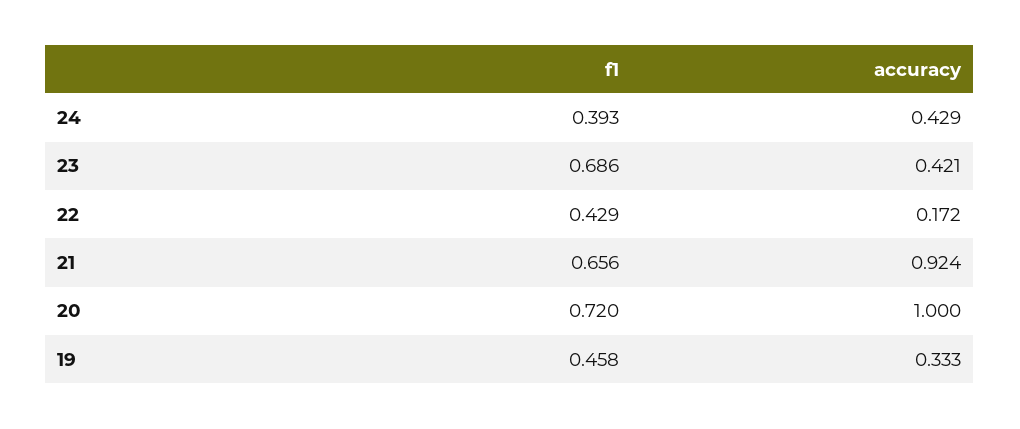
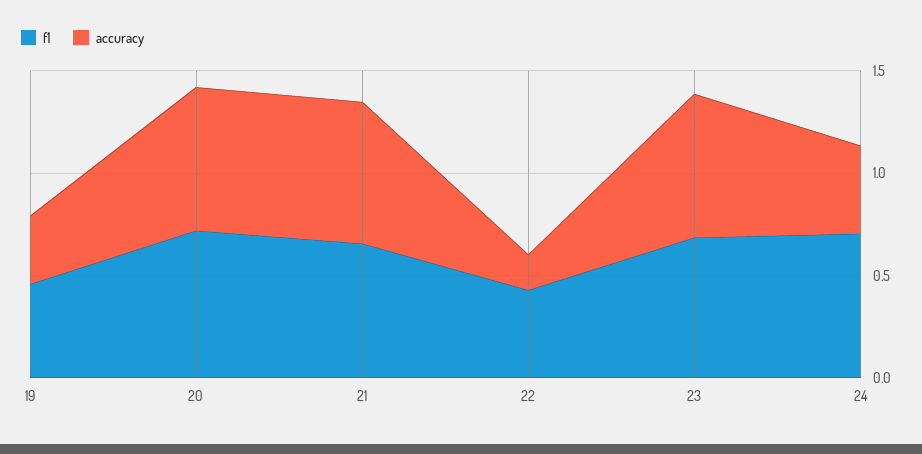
  {
    "f1": {
-     "24": 0.393,
+     "24": 0.7,
      "23": 0.686,
      "22": 0.429,
      "21": 0.656,
      "20": 0.72,
      "19": 0.458
    },
    "accuracy": {
      "24": 0.429,
-     "23": 0.421,
+     "23": 0.7,
      "22": 0.172,
-     "21": 0.924,
+     "21": 0.7,
-     "20": 1,
+     "20": 0.7,
      "19": 0.333
    }
  }

